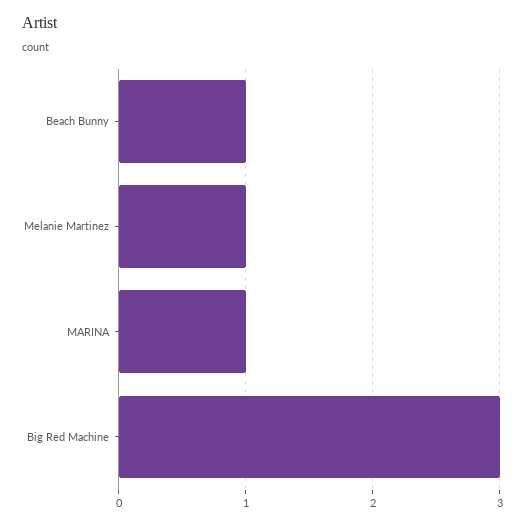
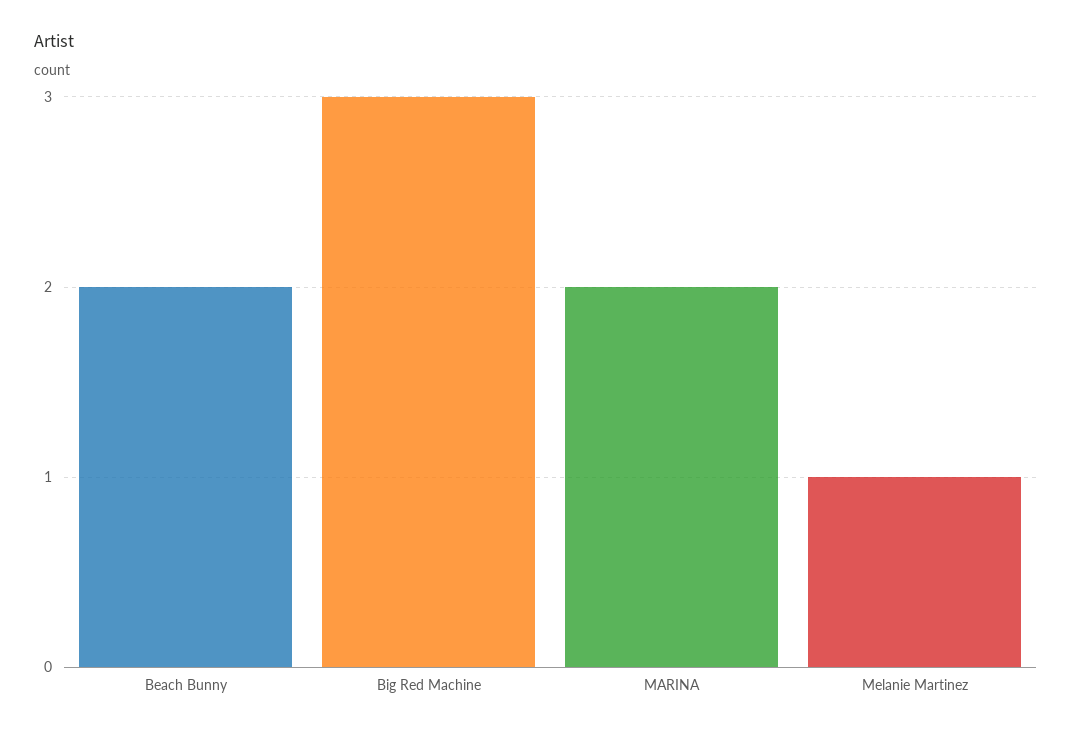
  {
-   "Beach Bunny": 1,
+   "Beach Bunny": 2,
    "Melanie Martinez": 1,
-   "MARINA": 1,
+   "MARINA": 2,
    "Big Red Machine": 3
  }

